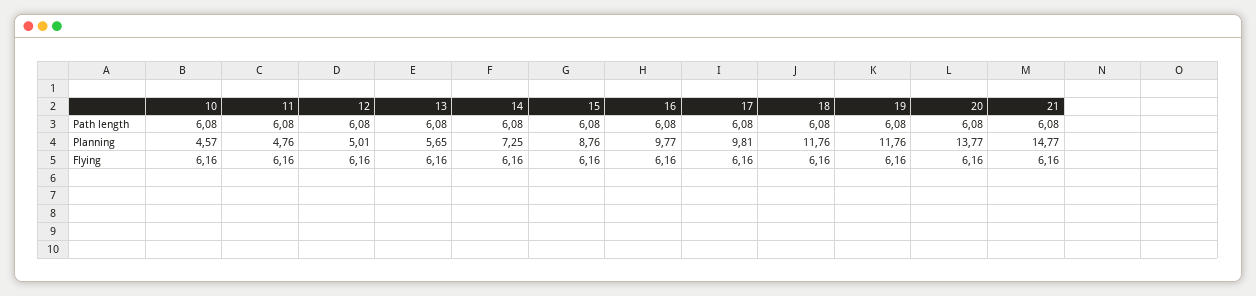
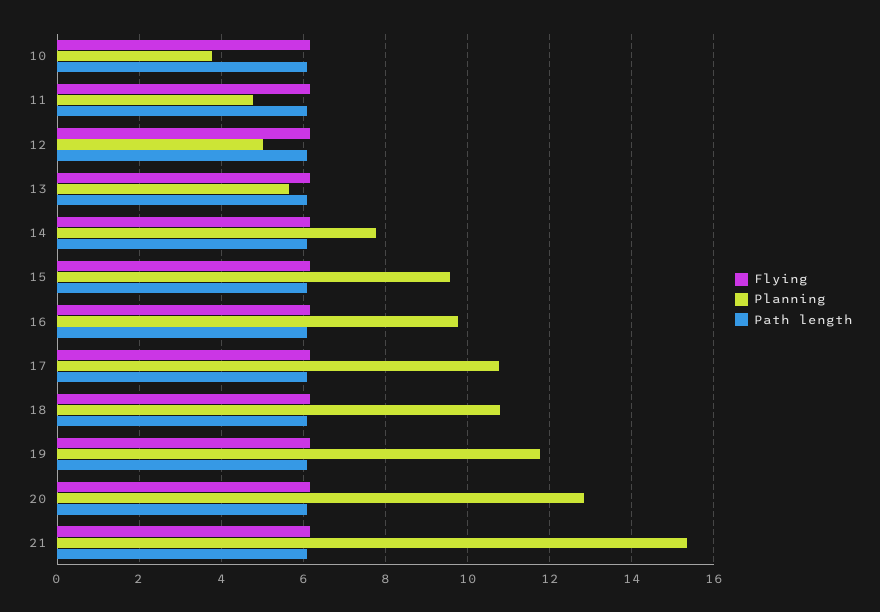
  {
    "Path length": {
      "10": 6.08,
      "11": 6.08,
      "12": 6.08,
      "13": 6.08,
      "14": 6.08,
      "15": 6.08,
      "16": 6.08,
      "17": 6.08,
      "18": 6.08,
      "19": 6.08,
      "20": 6.08,
      "21": 6.08
    },
    "Planning": {
-     "10": 4.57,
+     "10": 3.8,
      "11": 4.76,
      "12": 5.01,
      "13": 5.65,
-     "14": 7.25,
+     "14": 7.8,
-     "15": 8.76,
+     "15": 9.6,
      "16": 9.77,
-     "17": 9.81,
+     "17": 10.8,
-     "18": 11.76,
+     "18": 10.8,
      "19": 11.76,
-     "20": 13.77,
+     "20": 12.8,
-     "21": 14.77
+     "21": 15.4
    },
    "Flying": {
      "10": 6.16,
      "11": 6.16,
      "12": 6.16,
      "13": 6.16,
      "14": 6.16,
      "15": 6.16,
      "16": 6.16,
      "17": 6.16,
      "18": 6.16,
      "19": 6.16,
      "20": 6.16,
      "21": 6.16
    }
  }

